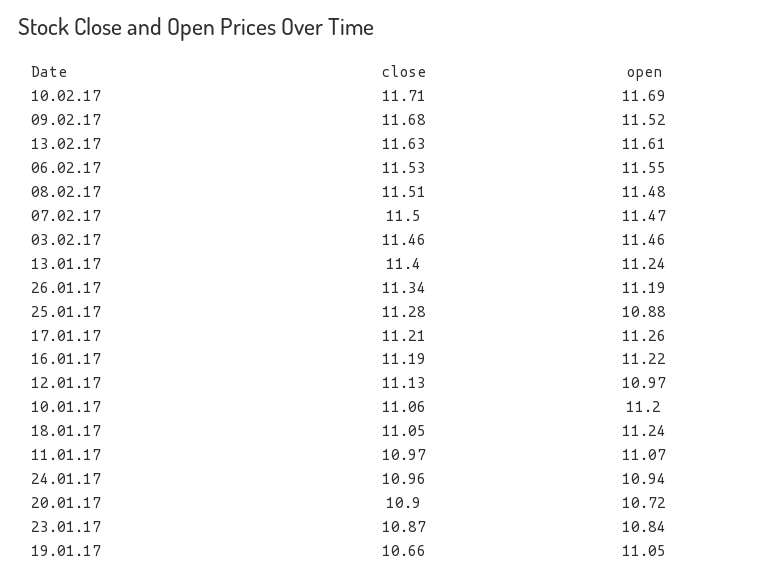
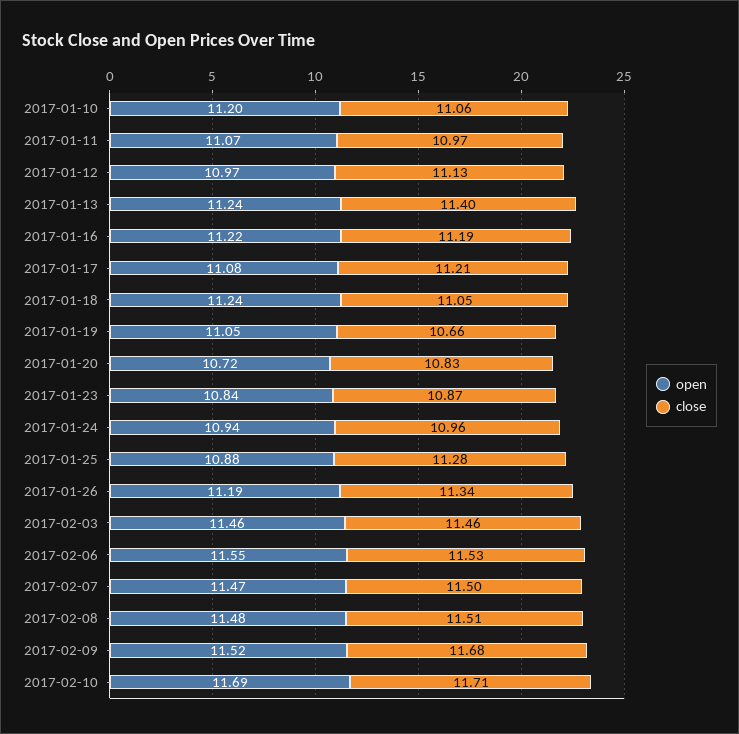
  {
    "close": {
      "10.02.17": 11.71,
      "09.02.17": 11.68,
-     "13.02.17": 11.63,
      "06.02.17": 11.53,
      "08.02.17": 11.51,
      "07.02.17": 11.5,
      "03.02.17": 11.46,
      "13.01.17": 11.4,
      "26.01.17": 11.34,
      "25.01.17": 11.28,
      "17.01.17": 11.21,
      "16.01.17": 11.19,
      "12.01.17": 11.13,
      "10.01.17": 11.06,
      "18.01.17": 11.05,
      "11.01.17": 10.97,
      "24.01.17": 10.96,
-     "20.01.17": 10.9,
+     "20.01.17": 10.83,
      "23.01.17": 10.87,
      "19.01.17": 10.66
    },
    "open": {
      "10.02.17": 11.69,
      "09.02.17": 11.52,
-     "13.02.17": 11.61,
      "06.02.17": 11.55,
      "08.02.17": 11.48,
      "07.02.17": 11.47,
      "03.02.17": 11.46,
      "13.01.17": 11.24,
      "26.01.17": 11.19,
      "25.01.17": 10.88,
-     "17.01.17": 11.26,
+     "17.01.17": 11.08,
      "16.01.17": 11.22,
      "12.01.17": 10.97,
      "10.01.17": 11.2,
      "18.01.17": 11.24,
      "11.01.17": 11.07,
      "24.01.17": 10.94,
      "20.01.17": 10.72,
      "23.01.17": 10.84,
      "19.01.17": 11.05
    }
  }

